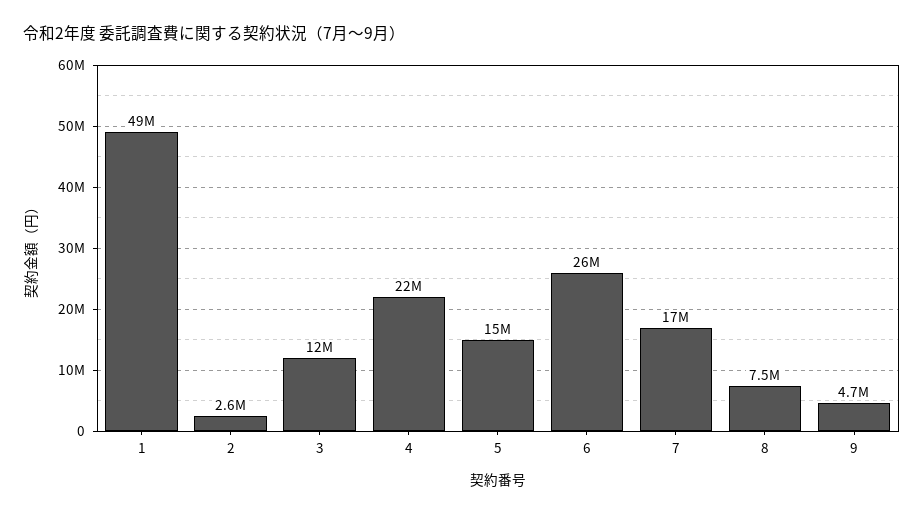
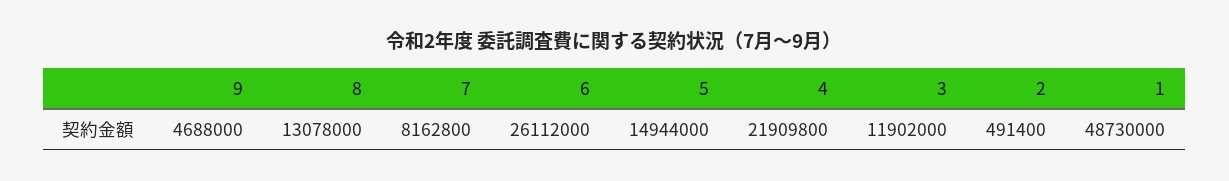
  {
    "1": 48730000,
-   "2": 2600000,
+   "2": 491400,
    "3": 11902000,
    "4": 21909800,
    "5": 14944000,
    "6": 26112000,
-   "7": 17000000,
+   "7": 8162800,
-   "8": 7500000,
+   "8": 13078000,
    "9": 4688000
  }

